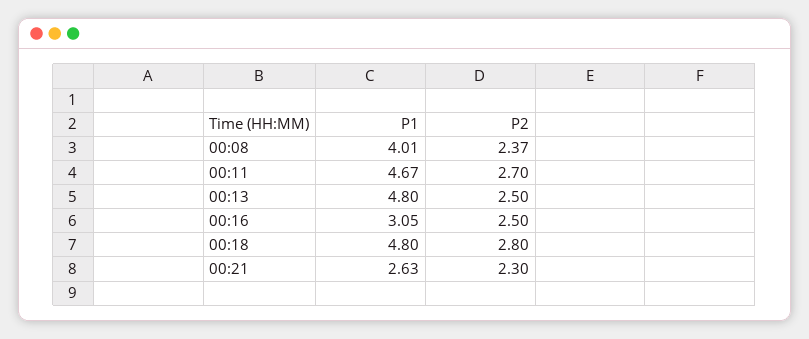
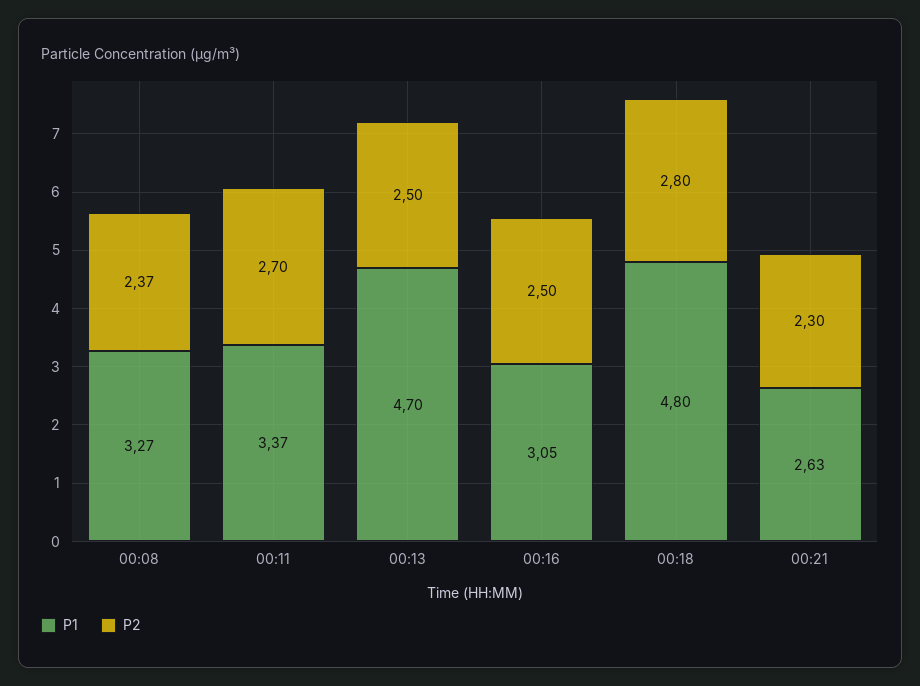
  {
    "P1": {
-     "00:08": 4.01,
+     "00:08": 3.27,
-     "00:11": 4.67,
+     "00:11": 3.37,
-     "00:13": 4.8,
+     "00:13": 4.7,
      "00:16": 3.05,
      "00:18": 4.8,
      "00:21": 2.63
    },
    "P2": {
      "00:08": 2.37,
      "00:11": 2.7,
      "00:13": 2.5,
      "00:16": 2.5,
      "00:18": 2.8,
      "00:21": 2.3
    }
  }

